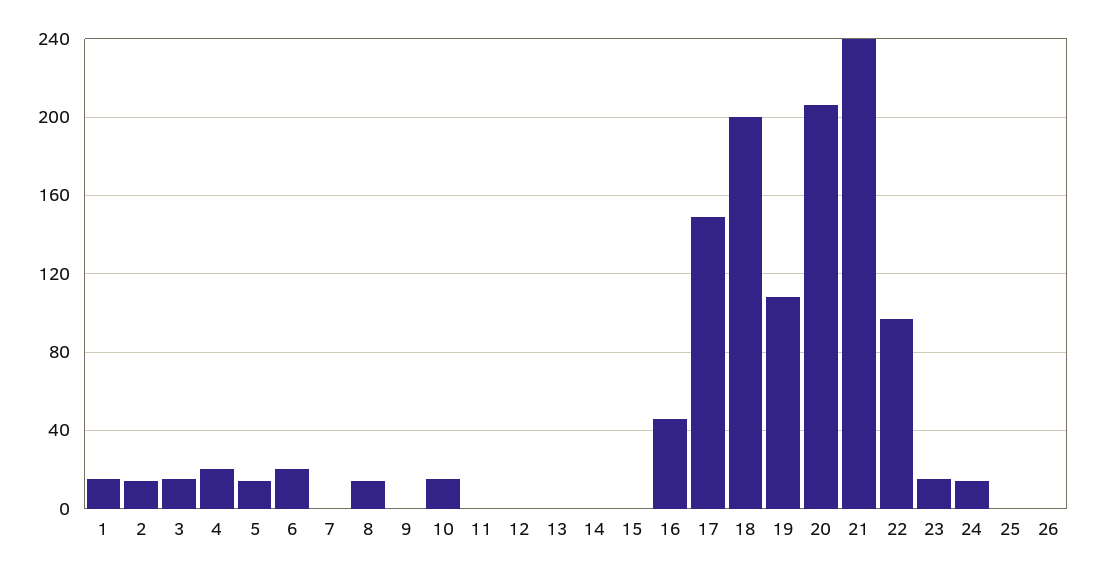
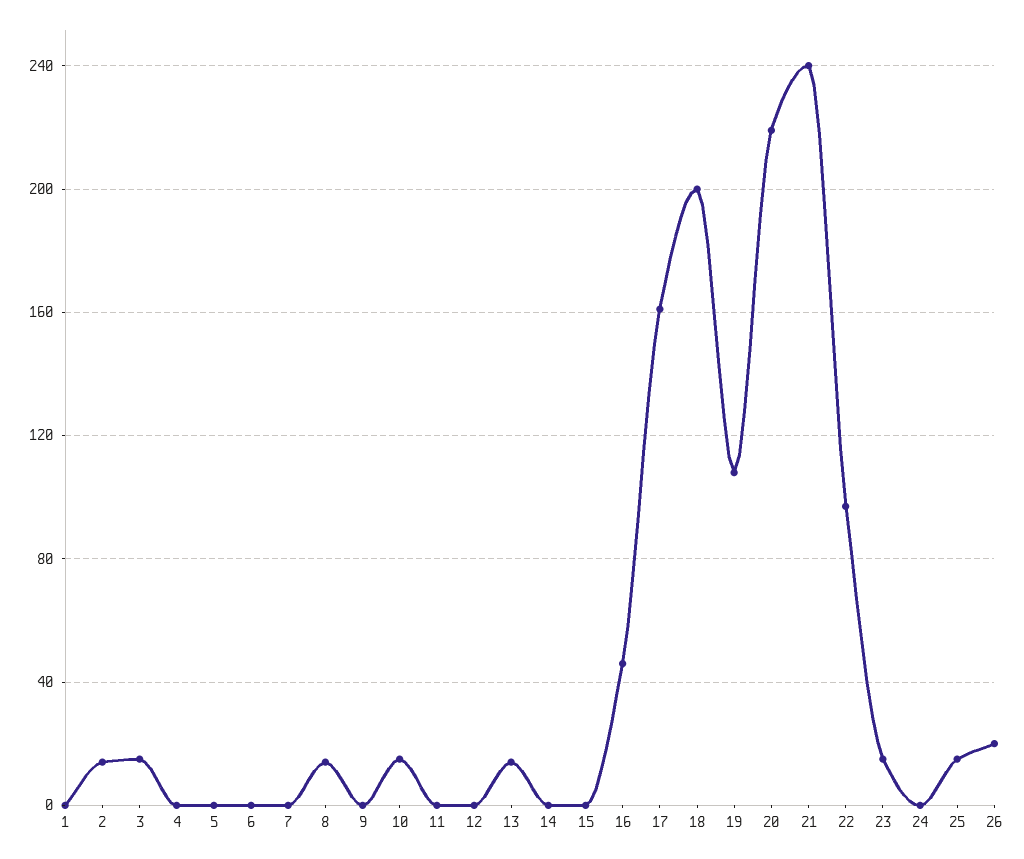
  {
-   "1": 15,
+   "1": 0,
    "2": 15,
    "3": 15,
-   "4": 20,
+   "4": 0,
-   "5": 15,
+   "5": 0,
-   "6": 20,
+   "6": 0,
    "7": 0,
    "8": 15,
    "9": 0,
    "10": 15,
    "11": 0,
    "12": 0,
-   "13": 0,
+   "13": 15,
    "14": 0,
    "15": 0,
    "16": 45,
-   "17": 150,
+   "17": 160,
    "18": 200,
    "19": 110,
-   "20": 205,
+   "20": 220,
    "21": 240,
    "22": 95,
    "23": 15,
-   "24": 15,
+   "24": 0,
-   "25": 0,
+   "25": 15,
-   "26": 0
+   "26": 20
  }

